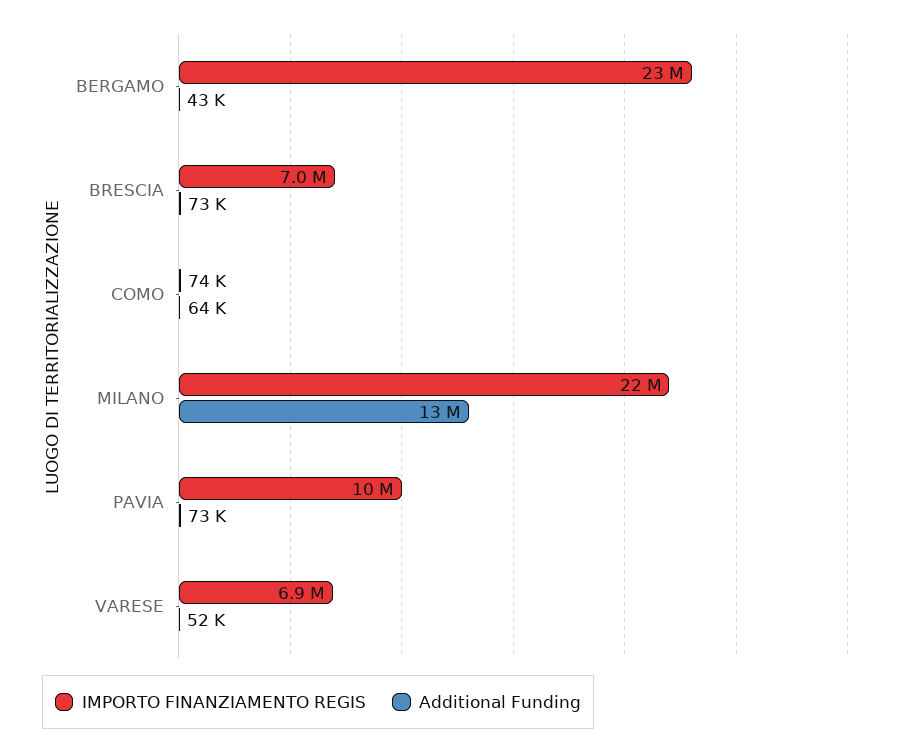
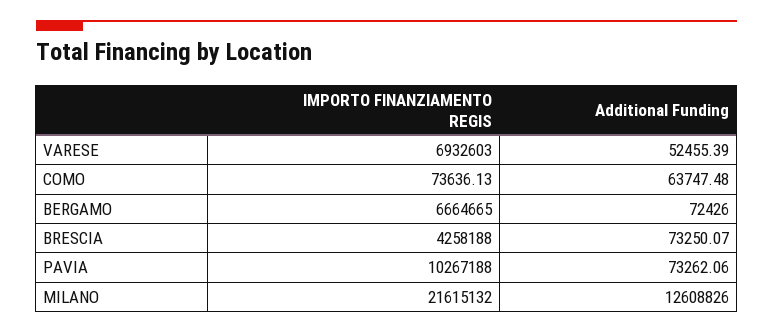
  {
    "IMPORTO FINANZIAMENTO REGIS": {
-     "BERGAMO": 23000000,
+     "BERGAMO": 6664665,
-     "BRESCIA": 7000000,
+     "BRESCIA": 4258188,
      "COMO": 73636.13,
      "MILANO": 21615132,
      "PAVIA": 10267188,
      "VARESE": 6932603
    },
    "Additional Funding": {
-     "BERGAMO": 43000,
+     "BERGAMO": 72426,
      "BRESCIA": 73250.07,
      "COMO": 63747.48,
      "MILANO": 12608826,
      "PAVIA": 73262.06,
      "VARESE": 52455.39
    }
  }

